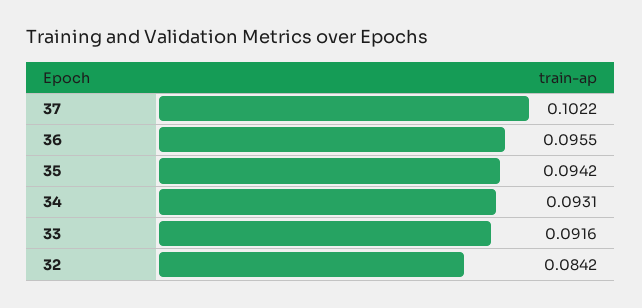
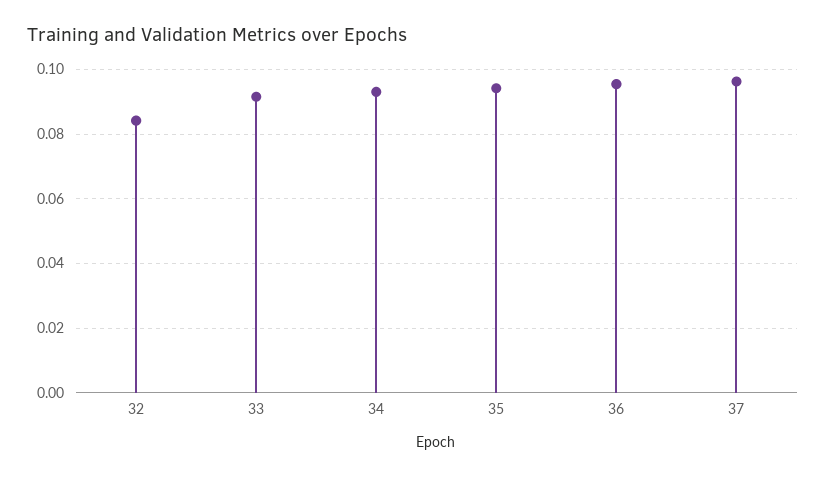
  {
-   "37": 0.1022,
+   "37": 0.096,
    "36": 0.0955,
    "35": 0.0942,
    "34": 0.0931,
    "33": 0.0916,
    "32": 0.0842
  }

